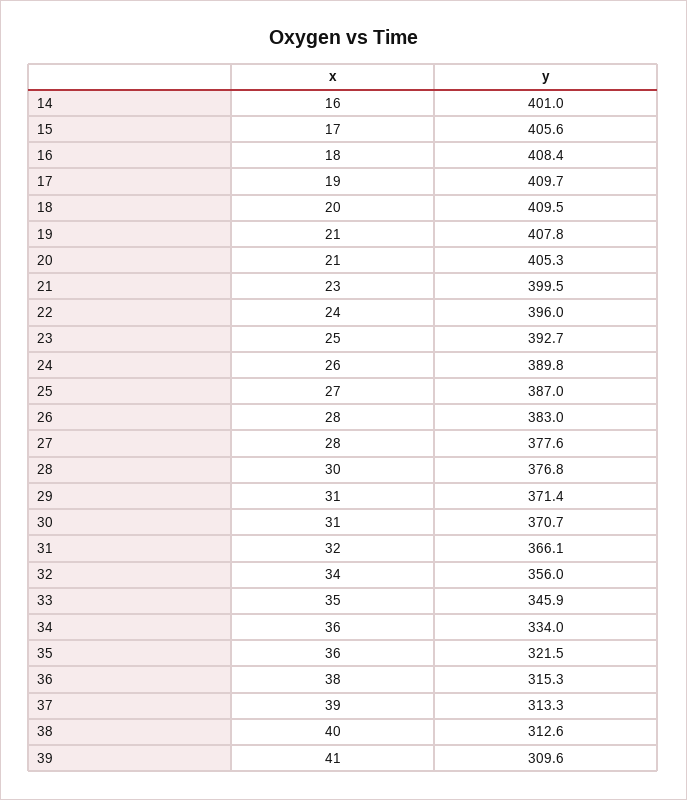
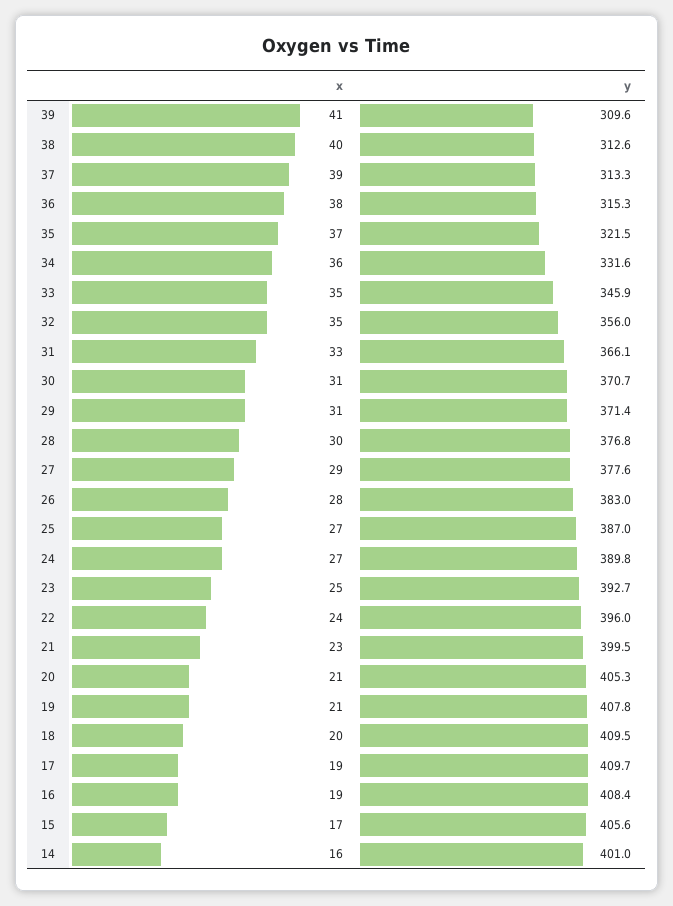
  {
    "x": {
      "14": 16,
      "15": 17,
-     "16": 18,
+     "16": 19,
      "17": 19,
      "18": 20,
      "19": 21,
      "20": 21,
      "21": 23,
      "22": 24,
      "23": 25,
-     "24": 26,
+     "24": 27,
      "25": 27,
      "26": 28,
-     "27": 28,
+     "27": 29,
      "28": 30,
      "29": 31,
      "30": 31,
-     "31": 32,
+     "31": 33,
-     "32": 34,
+     "32": 35,
      "33": 35,
      "34": 36,
-     "35": 36,
+     "35": 37,
      "36": 38,
      "37": 39,
      "38": 40,
      "39": 41
    },
    "y": {
      "14": 401,
      "15": 405.6,
      "16": 408.4,
      "17": 409.7,
      "18": 409.5,
      "19": 407.8,
      "20": 405.3,
      "21": 399.5,
      "22": 396,
      "23": 392.7,
      "24": 389.8,
      "25": 387,
      "26": 383,
      "27": 377.6,
      "28": 376.8,
      "29": 371.4,
      "30": 370.7,
      "31": 366.1,
      "32": 356,
      "33": 345.9,
-     "34": 334,
+     "34": 331.6,
      "35": 321.5,
      "36": 315.3,
      "37": 313.3,
      "38": 312.6,
      "39": 309.6
    }
  }

